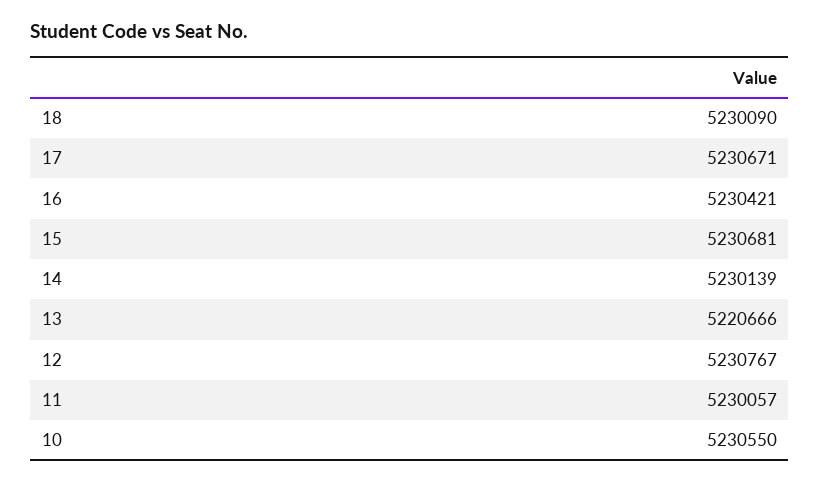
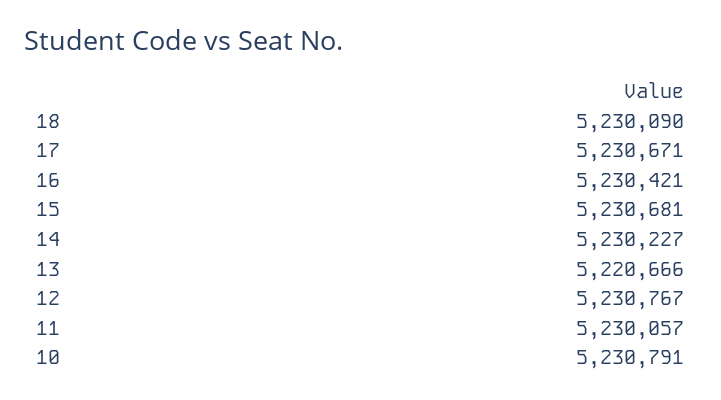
  {
    "18": 5230090,
    "17": 5230671,
    "16": 5230421,
    "15": 5230681,
-   "14": 5230139,
+   "14": 5230227,
    "13": 5220666,
    "12": 5230767,
    "11": 5230057,
-   "10": 5230550
+   "10": 5230791
  }

